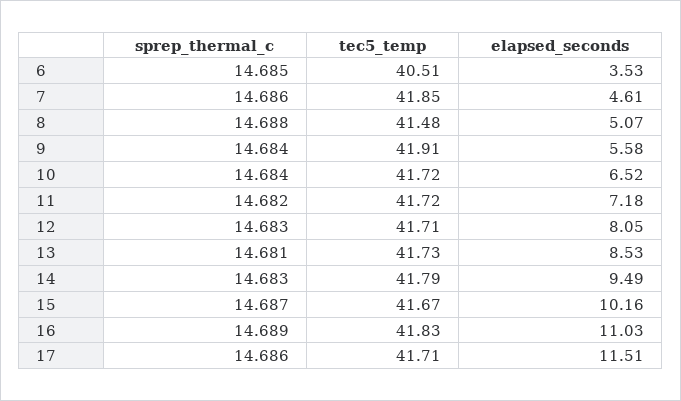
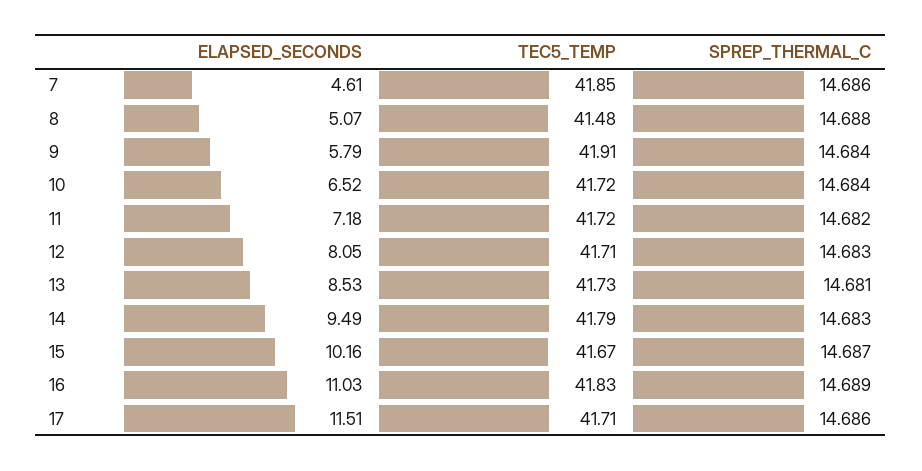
  {
    "sprep_thermal_c": {
-     "6": 14.685,
      "7": 14.686,
      "8": 14.688,
      "9": 14.684,
      "10": 14.684,
      "11": 14.682,
      "12": 14.683,
      "13": 14.681,
      "14": 14.683,
      "15": 14.687,
      "16": 14.689,
      "17": 14.686
    },
    "tec5_temp": {
-     "6": 40.51,
      "7": 41.85,
      "8": 41.48,
      "9": 41.91,
      "10": 41.72,
      "11": 41.72,
      "12": 41.71,
      "13": 41.73,
      "14": 41.79,
      "15": 41.67,
      "16": 41.83,
      "17": 41.71
    },
    "elapsed_seconds": {
-     "6": 3.53,
      "7": 4.61,
      "8": 5.07,
-     "9": 5.58,
+     "9": 5.79,
      "10": 6.52,
      "11": 7.18,
      "12": 8.05,
      "13": 8.53,
      "14": 9.49,
      "15": 10.16,
      "16": 11.03,
      "17": 11.51
    }
  }

